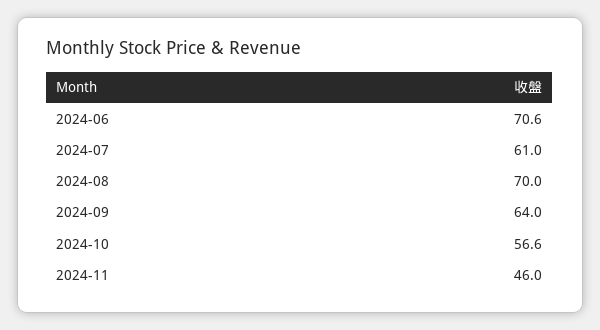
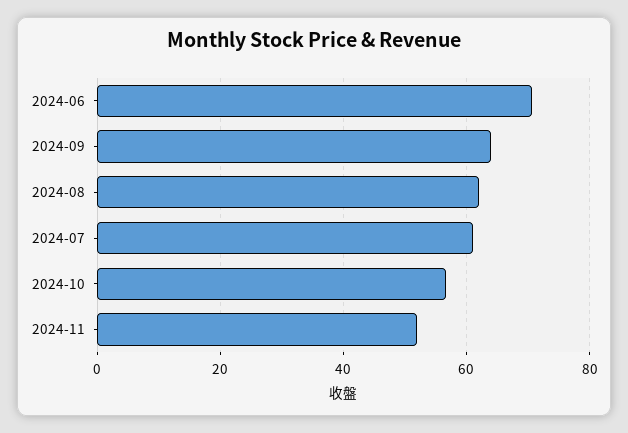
  {
    "2024-06": 70.6,
    "2024-07": 61,
-   "2024-08": 70,
+   "2024-08": 62,
    "2024-09": 64,
    "2024-10": 56.6,
-   "2024-11": 46
+   "2024-11": 52
  }

